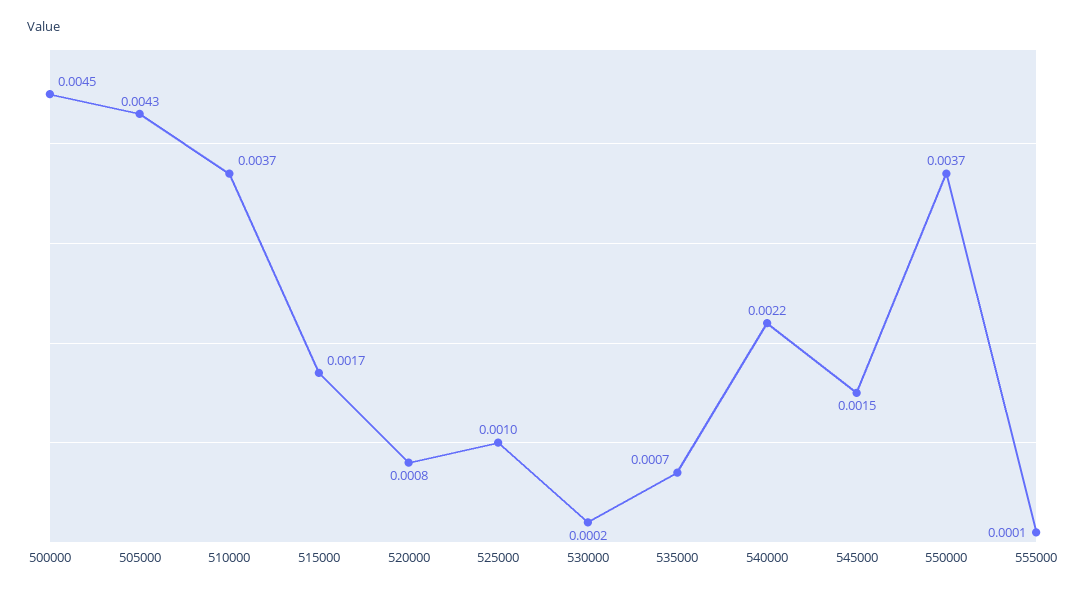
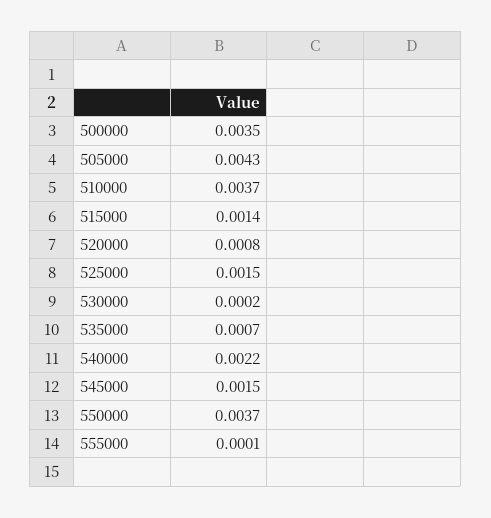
  {
-   "500000": 0.0045,
+   "500000": 0.0035,
    "505000": 0.0043,
    "510000": 0.0037,
-   "515000": 0.0017,
+   "515000": 0.0014,
    "520000": 0.0008,
-   "525000": 0.001,
+   "525000": 0.0015,
    "530000": 0.0002,
    "535000": 0.0007,
    "540000": 0.0022,
    "545000": 0.0015,
    "550000": 0.0037,
    "555000": 0.0001
  }

